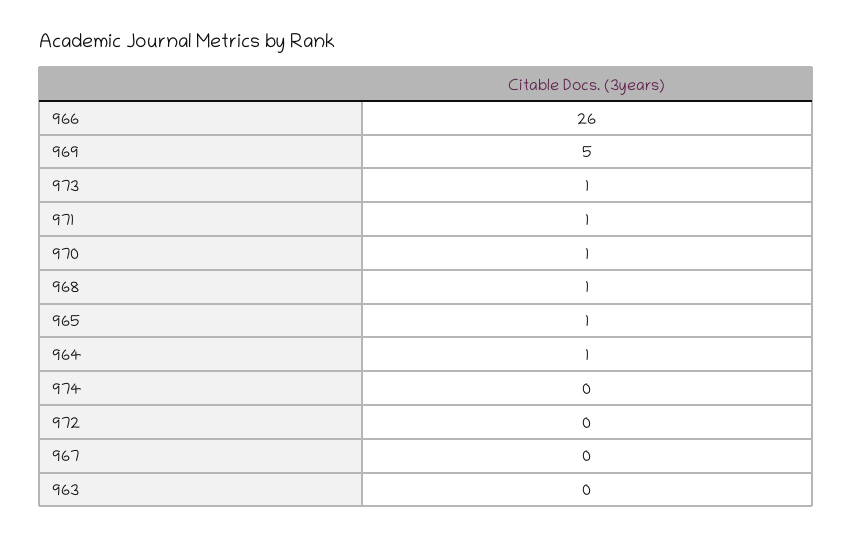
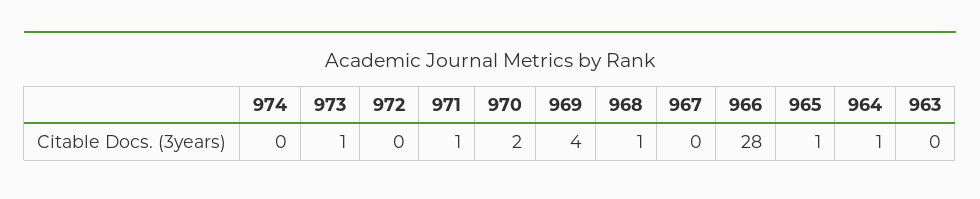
  {
-   "966": 26,
+   "966": 28,
-   "969": 5,
+   "969": 4,
    "973": 1,
    "971": 1,
-   "970": 1,
+   "970": 2,
    "968": 1,
    "965": 1,
    "964": 1,
    "974": 0,
    "972": 0,
    "967": 0,
    "963": 0
  }

